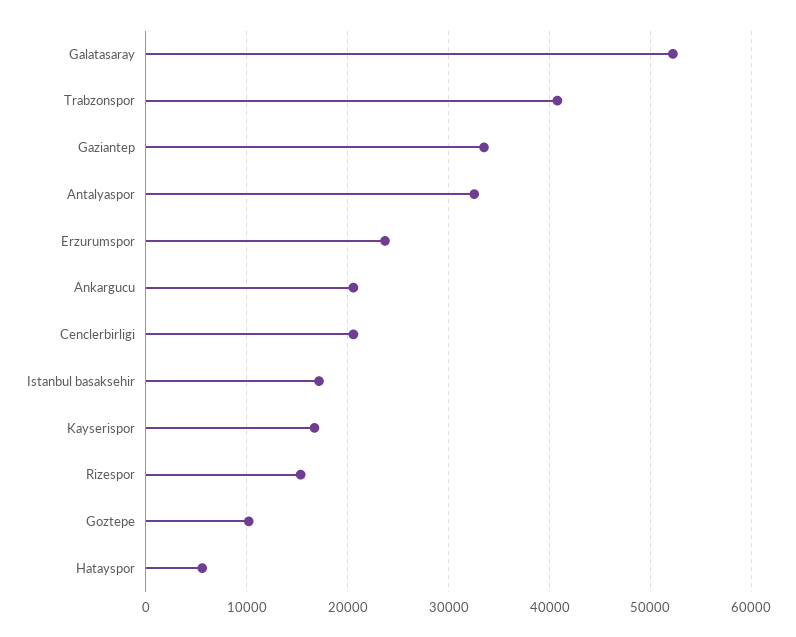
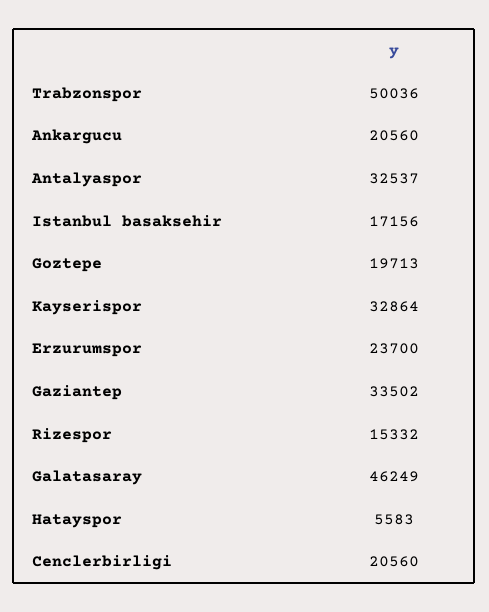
  {
-   "Galatasaray": 52000,
+   "Galatasaray": 46249,
-   "Trabzonspor": 41000,
+   "Trabzonspor": 50036,
    "Gaziantep": 33502,
    "Antalyaspor": 32537,
    "Erzurumspor": 23700,
    "Ankargucu": 20560,
    "Cenclerbirligi": 20560,
    "Istanbul basaksehir": 17156,
-   "Kayserispor": 17000,
+   "Kayserispor": 32864,
    "Rizespor": 15332,
-   "Goztepe": 10000,
+   "Goztepe": 19713,
    "Hatayspor": 5583
  }

